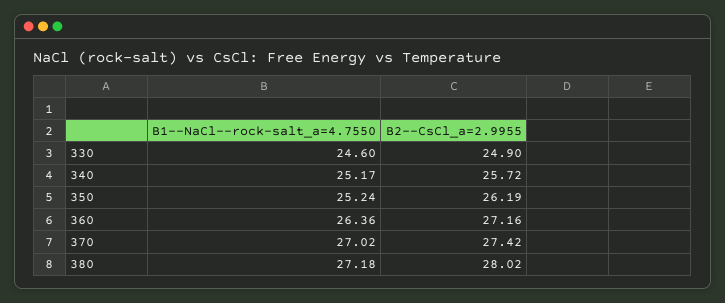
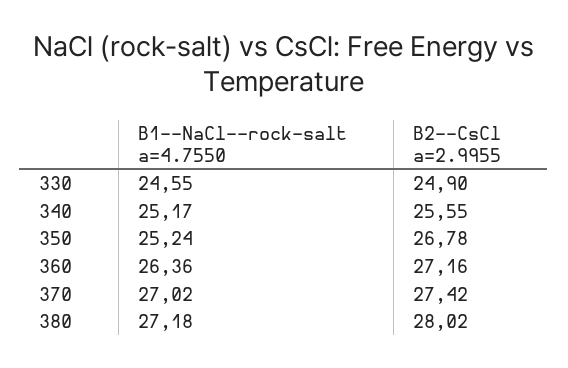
  {
    "B1--NaCl--rock-salt_a=4.7550": {
-     "330": 24.6,
+     "330": 24.55,
      "340": 25.17,
      "350": 25.24,
      "360": 26.36,
      "370": 27.02,
      "380": 27.18
    },
    "B2--CsCl_a=2.9955": {
      "330": 24.9,
-     "340": 25.72,
+     "340": 25.55,
-     "350": 26.19,
+     "350": 26.78,
      "360": 27.16,
      "370": 27.42,
      "380": 28.02
    }
  }

